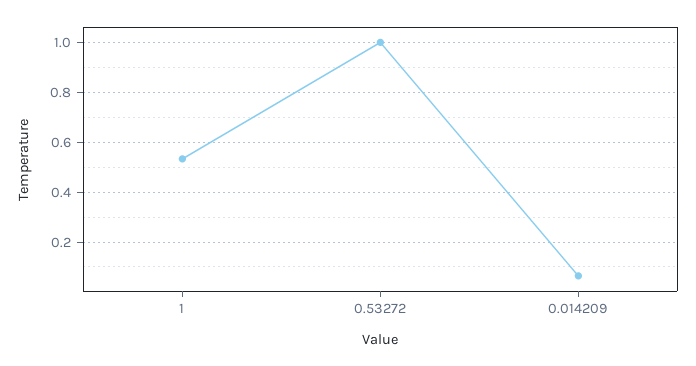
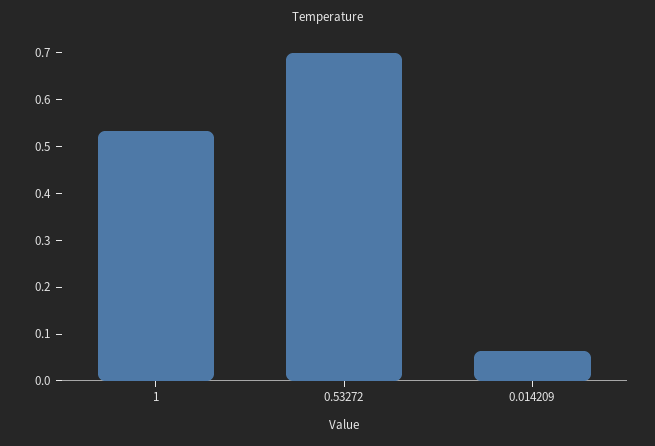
  {
    "1": 0.54,
-   "0.53272": 1,
+   "0.53272": 0.7,
    "0.014209": 0.06
  }

